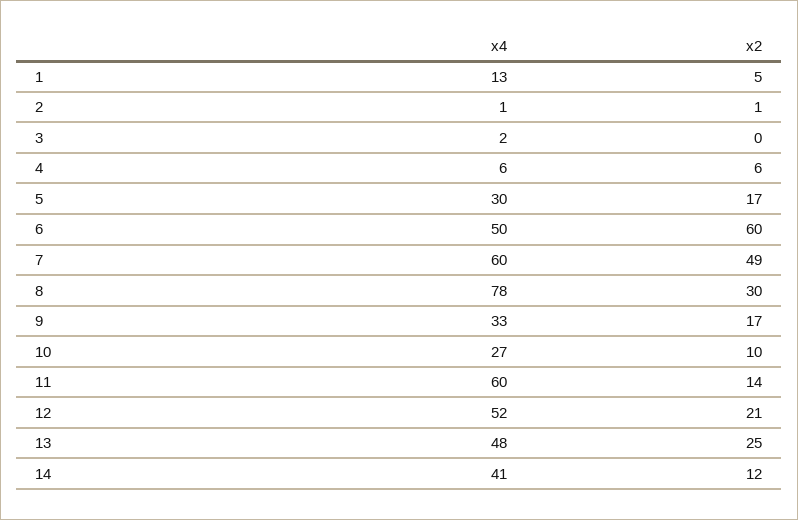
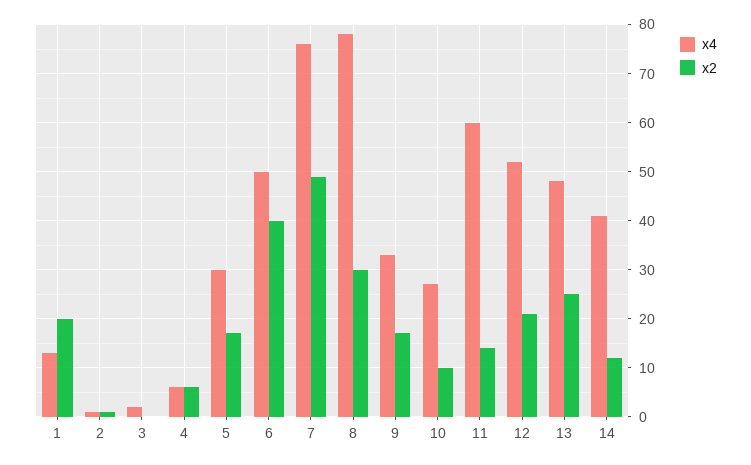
  {
    "x4": {
      "1": 13,
      "2": 1,
      "3": 2,
      "4": 6,
      "5": 30,
      "6": 50,
-     "7": 60,
+     "7": 75,
      "8": 78,
      "9": 33,
      "10": 27,
      "11": 60,
      "12": 52,
      "13": 48,
      "14": 41
    },
    "x2": {
-     "1": 5,
+     "1": 20,
      "2": 1,
      "3": 0,
      "4": 6,
      "5": 17,
-     "6": 60,
+     "6": 40,
      "7": 49,
      "8": 30,
      "9": 17,
      "10": 10,
      "11": 14,
      "12": 21,
      "13": 25,
      "14": 12
    }
  }

